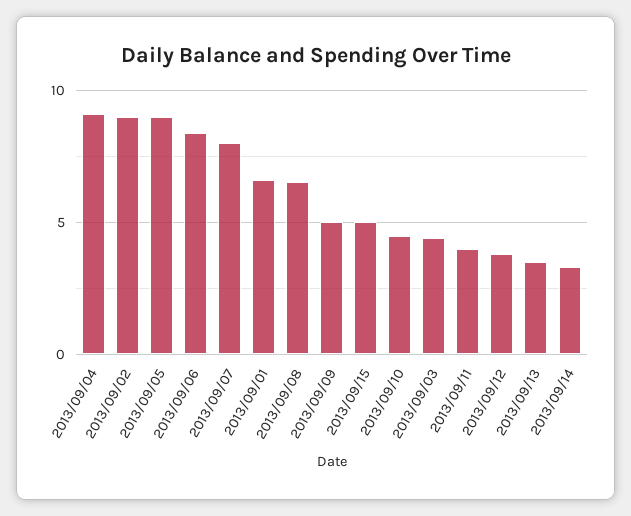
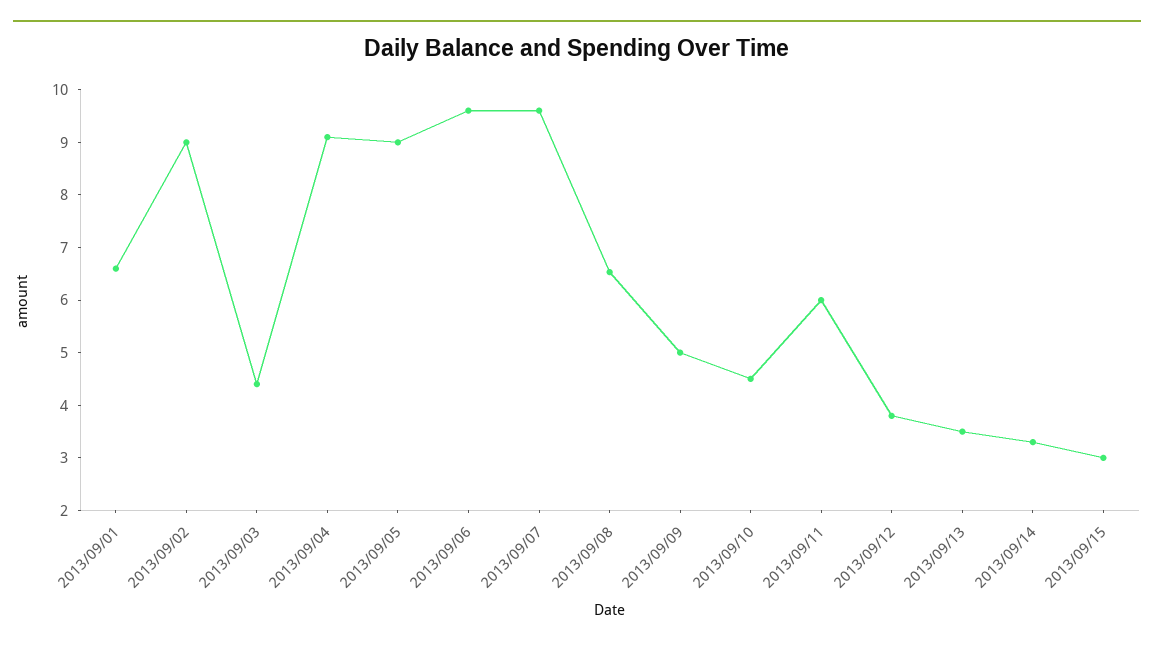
  {
    "2013/09/04": 9.2,
    "2013/09/02": 9,
    "2013/09/05": 9,
-   "2013/09/06": 8.5,
+   "2013/09/06": 9.6,
-   "2013/09/07": 8,
+   "2013/09/07": 9.6,
    "2013/09/01": 6.6,
    "2013/09/08": 6.6,
    "2013/09/09": 5,
-   "2013/09/15": 5,
+   "2013/09/15": 3,
    "2013/09/10": 4.6,
    "2013/09/03": 4.4,
-   "2013/09/11": 4,
+   "2013/09/11": 6,
    "2013/09/12": 3.8,
    "2013/09/13": 3.6,
    "2013/09/14": 3.4
  }

